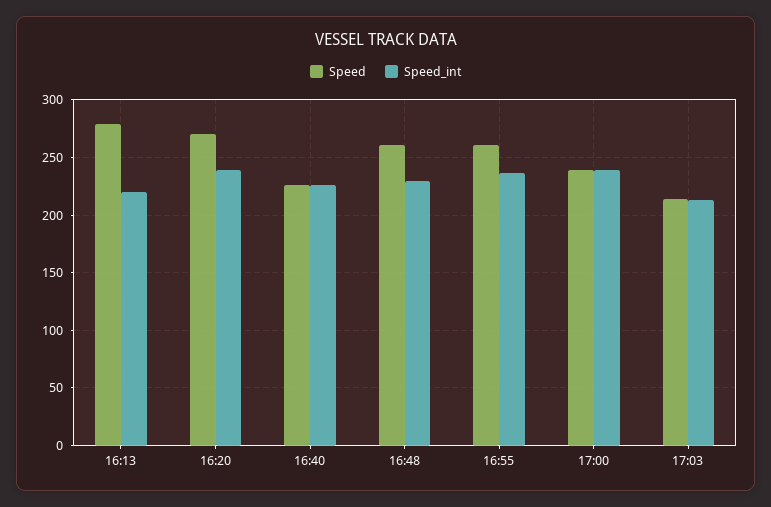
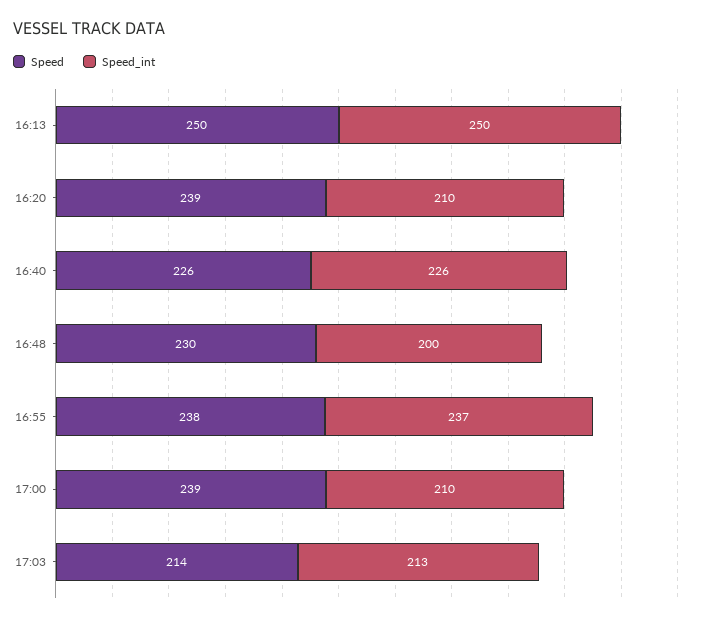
  {
    "Speed": {
-     "16:13": 280,
+     "16:13": 250,
-     "16:20": 270,
+     "16:20": 239,
      "16:40": 226,
-     "16:48": 260,
+     "16:48": 230,
-     "16:55": 260,
+     "16:55": 238,
      "17:00": 239,
      "17:03": 214
    },
    "Speed_int": {
-     "16:13": 220,
+     "16:13": 250,
-     "16:20": 240,
+     "16:20": 210,
      "16:40": 226,
-     "16:48": 230,
+     "16:48": 200,
      "16:55": 237,
-     "17:00": 240,
+     "17:00": 210,
      "17:03": 213
    }
  }

